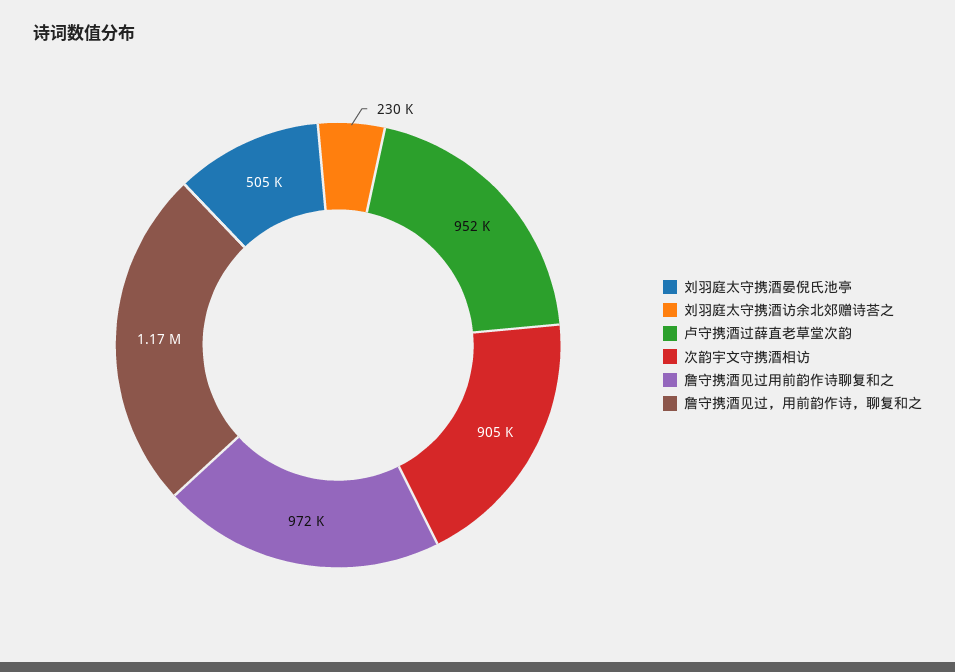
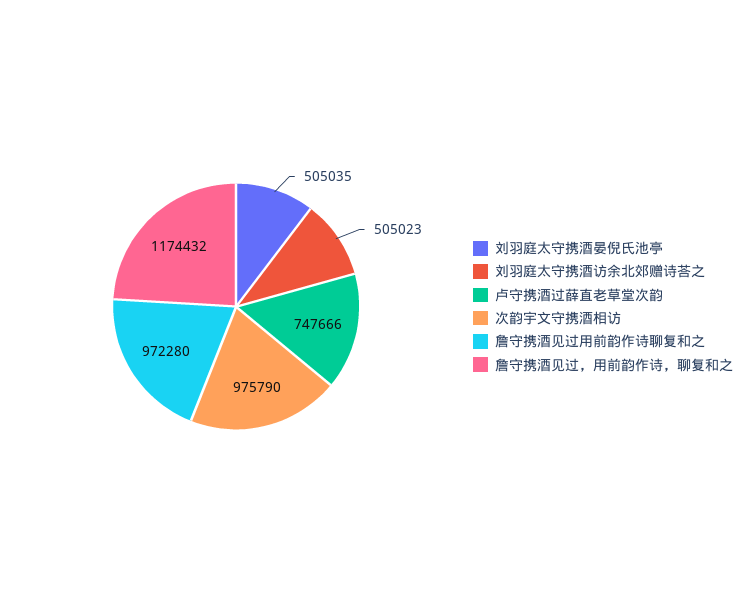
  {
    "刘羽庭太守携酒晏倪氏池亭": 505035,
-   "刘羽庭太守携酒访余北郊赠诗荅之": 230000,
+   "刘羽庭太守携酒访余北郊赠诗荅之": 505023,
-   "卢守携酒过薛直老草堂次韵": 952000,
+   "卢守携酒过薛直老草堂次韵": 747666,
-   "次韵宇文守携酒相访": 905000,
+   "次韵宇文守携酒相访": 975790,
    "詹守携酒见过用前韵作诗聊复和之": 972280,
    "詹守携酒见过，用前韵作诗，聊复和之": 1174432
  }

